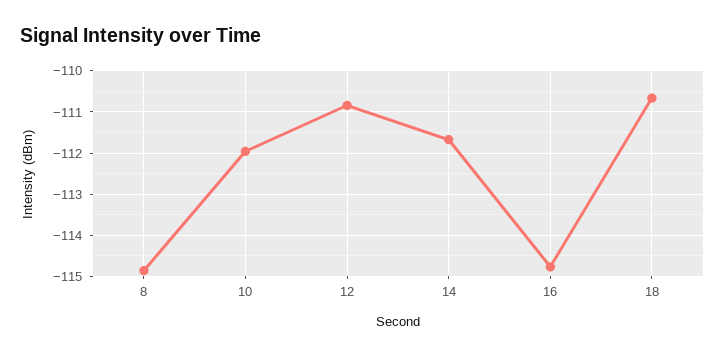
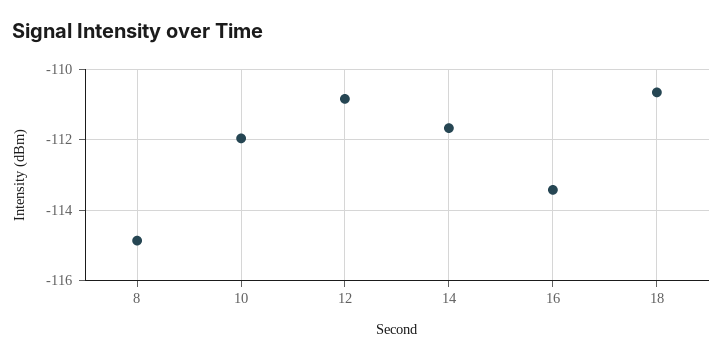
  {
    "8": -114.8,
    "10": -112,
    "12": -110.8,
    "14": -111.6,
-   "16": -114.8,
+   "16": -113.4,
    "18": -110.6
  }

